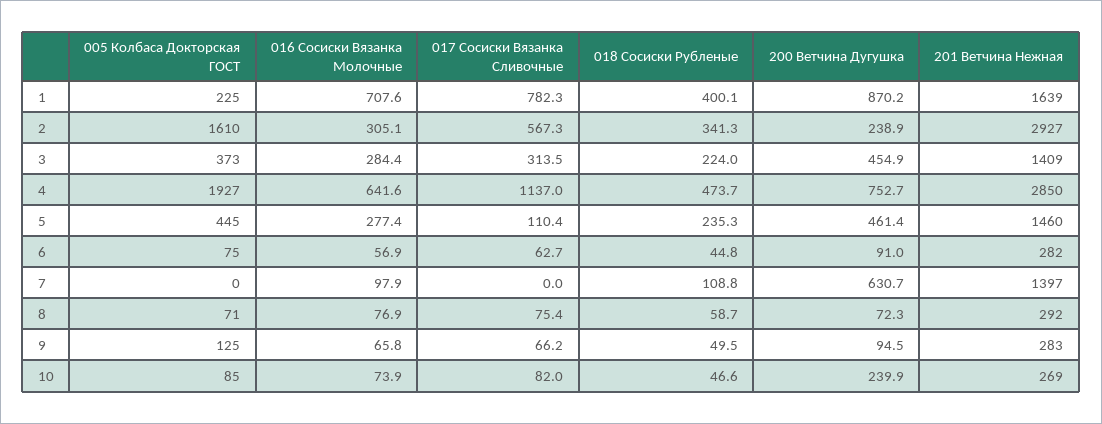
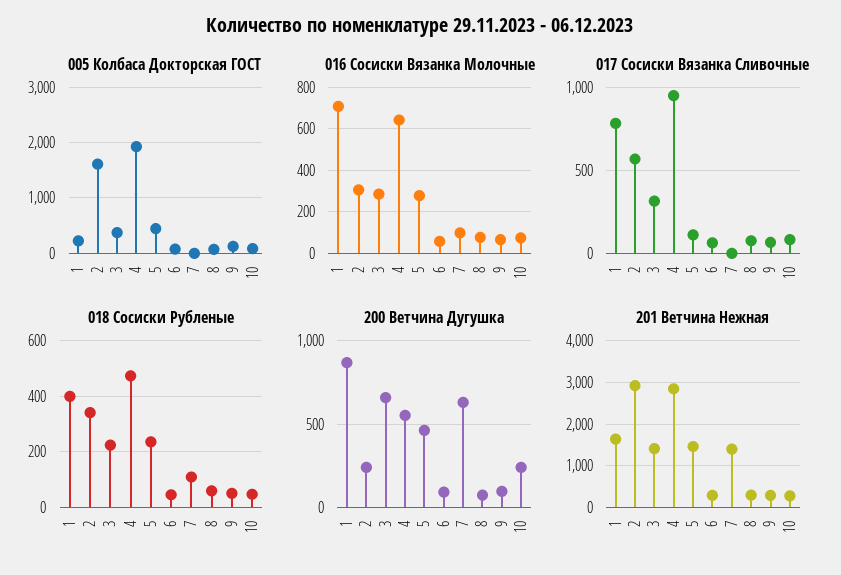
  {
    "005 Колбаса Докторская ГОСТ": {
      "1": 225,
      "2": 1610,
      "3": 373,
      "4": 1927,
      "5": 445,
      "6": 75,
      "7": 0,
      "8": 71,
      "9": 125,
      "10": 85
    },
    "016 Сосиски Вязанка Молочные": {
      "1": 707.6,
      "2": 305.1,
      "3": 284.4,
      "4": 641.6,
      "5": 277.4,
      "6": 56.9,
      "7": 97.9,
      "8": 76.9,
      "9": 65.8,
      "10": 73.9
    },
    "017 Сосиски Вязанка Сливочные": {
      "1": 782.3,
      "2": 567.3,
      "3": 313.5,
-     "4": 1137,
+     "4": 950,
      "5": 110.4,
      "6": 62.7,
      "7": 0,
      "8": 75.4,
      "9": 66.2,
      "10": 82
    },
    "018 Сосиски Рубленые": {
      "1": 400.1,
      "2": 341.3,
      "3": 224,
      "4": 473.7,
      "5": 235.3,
      "6": 44.8,
      "7": 108.8,
      "8": 58.7,
      "9": 49.5,
      "10": 46.6
    },
    "200 Ветчина Дугушка": {
      "1": 870.2,
      "2": 238.9,
-     "3": 454.9,
+     "3": 650,
-     "4": 752.7,
+     "4": 550,
      "5": 461.4,
      "6": 91,
      "7": 630.7,
      "8": 72.3,
      "9": 94.5,
      "10": 239.9
    },
    "201 Ветчина Нежная": {
      "1": 1639,
      "2": 2927,
      "3": 1409,
      "4": 2850,
      "5": 1460,
      "6": 282,
      "7": 1397,
      "8": 292,
      "9": 283,
      "10": 269
    }
  }

